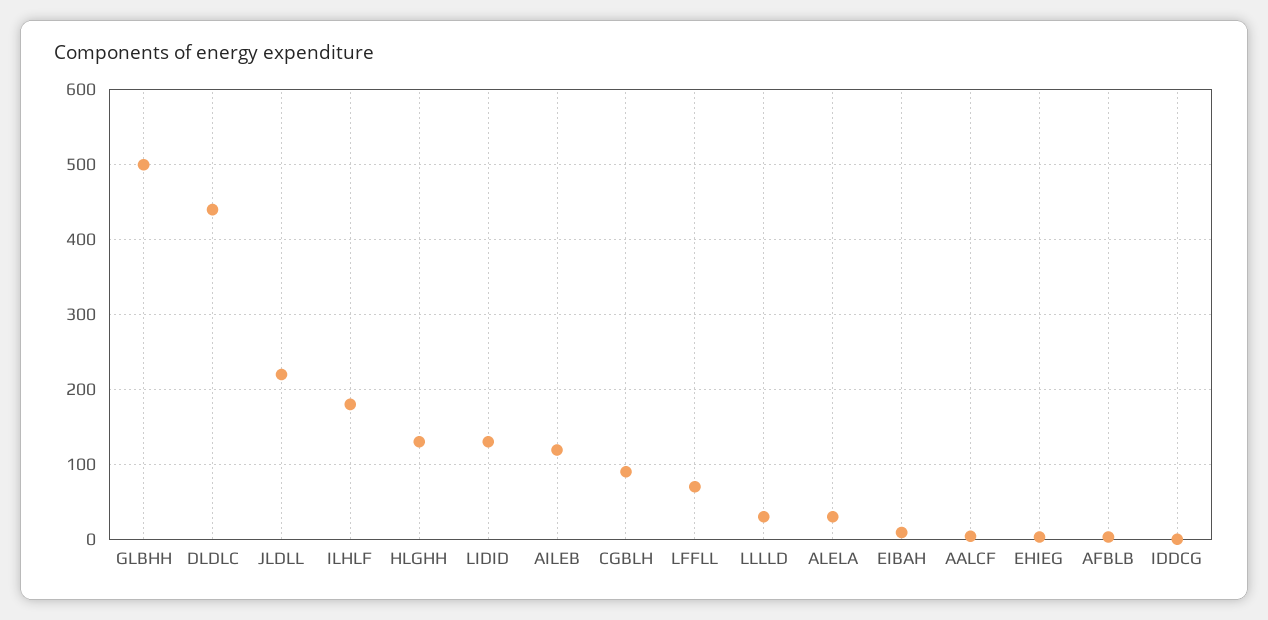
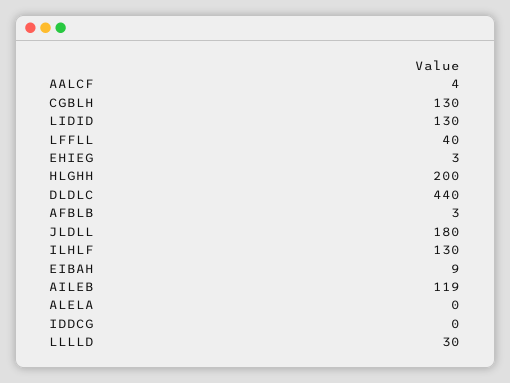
  {
-   "GLBHH": 500,
    "DLDLC": 440,
-   "JLDLL": 220,
+   "JLDLL": 180,
-   "ILHLF": 180,
+   "ILHLF": 130,
-   "HLGHH": 130,
+   "HLGHH": 200,
    "LIDID": 130,
    "AILEB": 119,
-   "CGBLH": 90,
+   "CGBLH": 130,
-   "LFFLL": 70,
+   "LFFLL": 40,
    "LLLLD": 30,
-   "ALELA": 30,
+   "ALELA": 0,
    "EIBAH": 9,
    "AALCF": 4,
    "EHIEG": 3,
    "AFBLB": 3,
    "IDDCG": 0
  }

